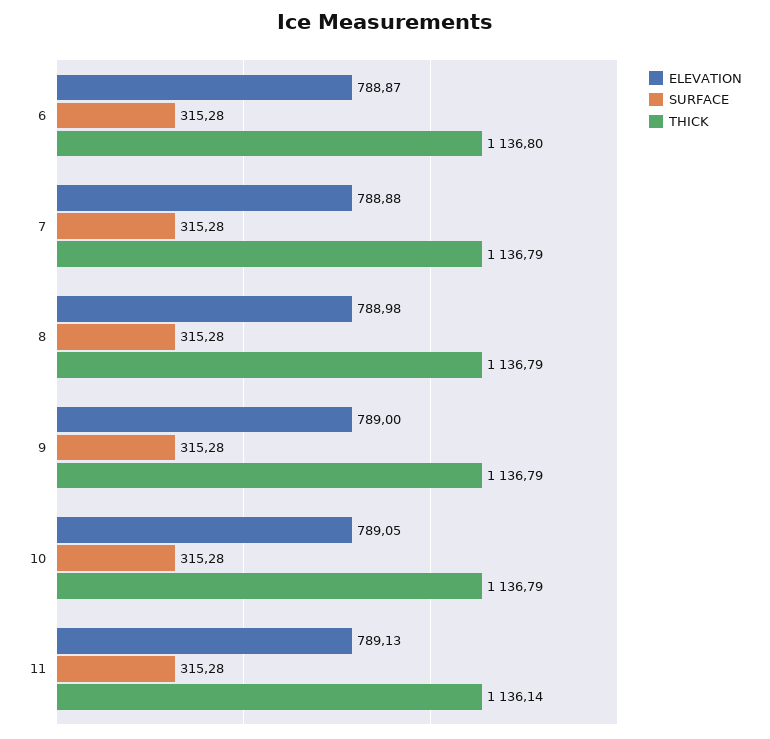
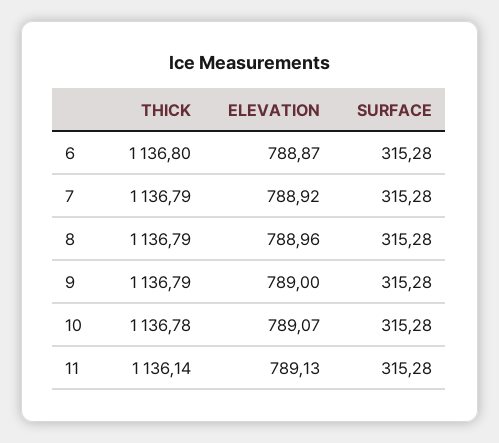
  {
    "ELEVATION": {
      "6": 788.87,
-     "7": 788.88,
+     "7": 788.92,
-     "8": 788.98,
+     "8": 788.96,
      "9": 789,
-     "10": 789.05,
+     "10": 789.07,
      "11": 789.13
    },
    "SURFACE": {
      "6": 315.28,
      "7": 315.28,
      "8": 315.28,
      "9": 315.28,
      "10": 315.28,
      "11": 315.28
    },
    "THICK": {
      "6": 1136.8,
      "7": 1136.79,
      "8": 1136.79,
      "9": 1136.79,
-     "10": 1136.79,
+     "10": 1136.78,
      "11": 1136.14
    }
  }

